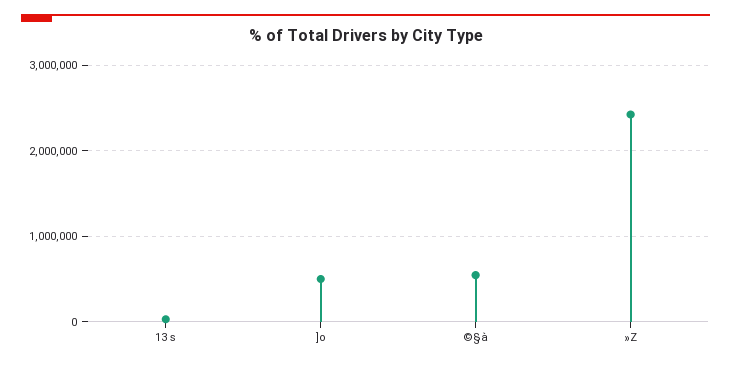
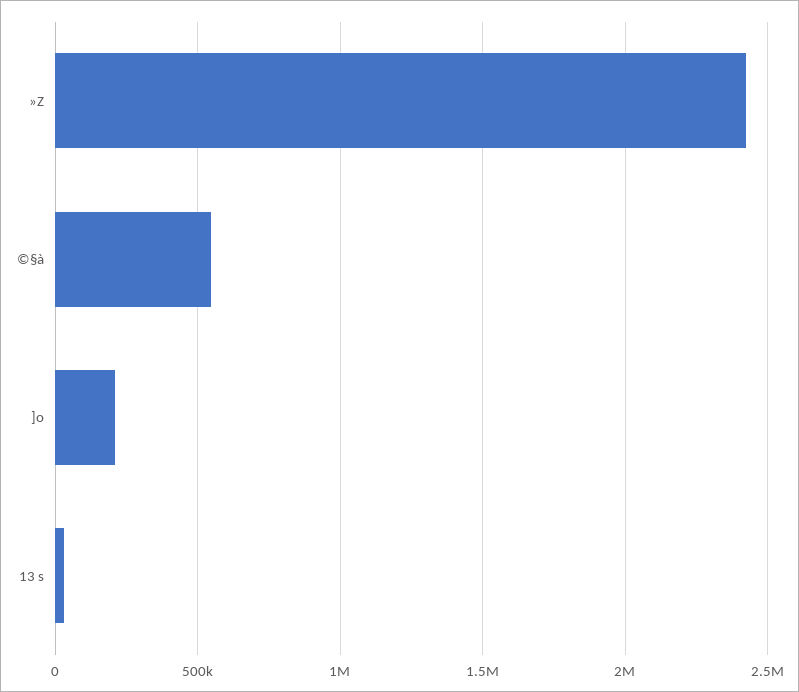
  {
    "13 s": 50000,
-   "]o": 500000,
+   "]o": 200000,
    "©§à": 550000,
    "»Z": 2400000
  }

